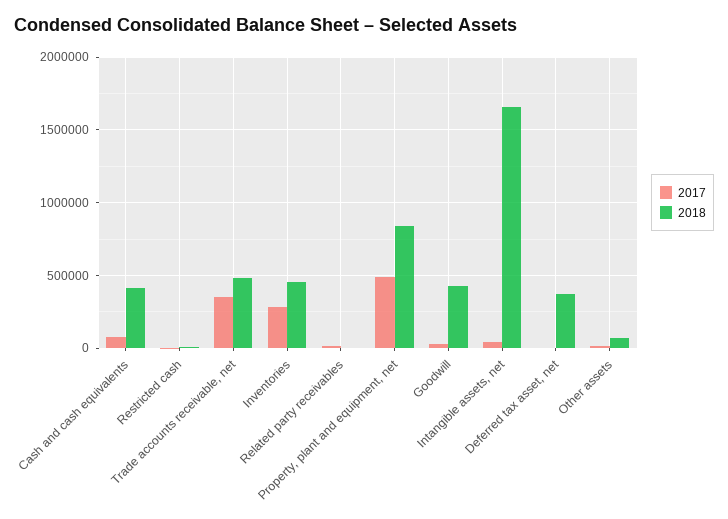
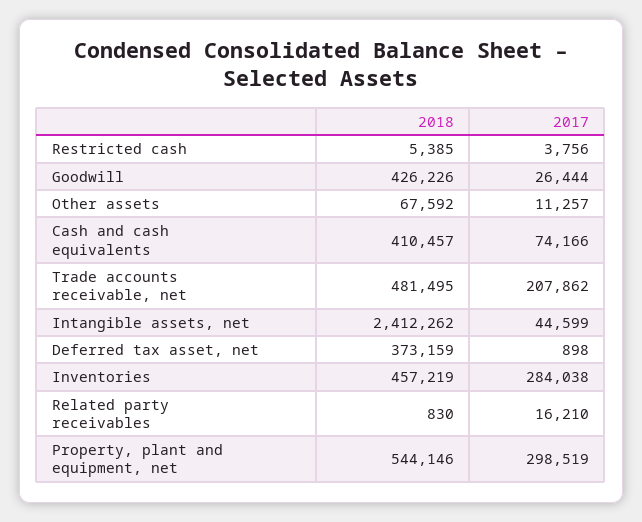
  {
    "2017": {
      "Cash and cash equivalents": 74166,
      "Restricted cash": 3756,
-     "Trade accounts receivable, net": 350000,
+     "Trade accounts receivable, net": 207862,
      "Inventories": 284038,
      "Related party receivables": 16210,
-     "Property, plant and equipment, net": 500000,
+     "Property, plant and equipment, net": 298519,
      "Goodwill": 26444,
      "Intangible assets, net": 44599,
      "Deferred tax asset, net": 898,
      "Other assets": 11257
    },
    "2018": {
      "Cash and cash equivalents": 410457,
      "Restricted cash": 5385,
      "Trade accounts receivable, net": 481495,
      "Inventories": 457219,
      "Related party receivables": 830,
-     "Property, plant and equipment, net": 850000,
+     "Property, plant and equipment, net": 544146,
      "Goodwill": 426226,
-     "Intangible assets, net": 1650000,
+     "Intangible assets, net": 2412262,
      "Deferred tax asset, net": 373159,
      "Other assets": 67592
    }
  }

